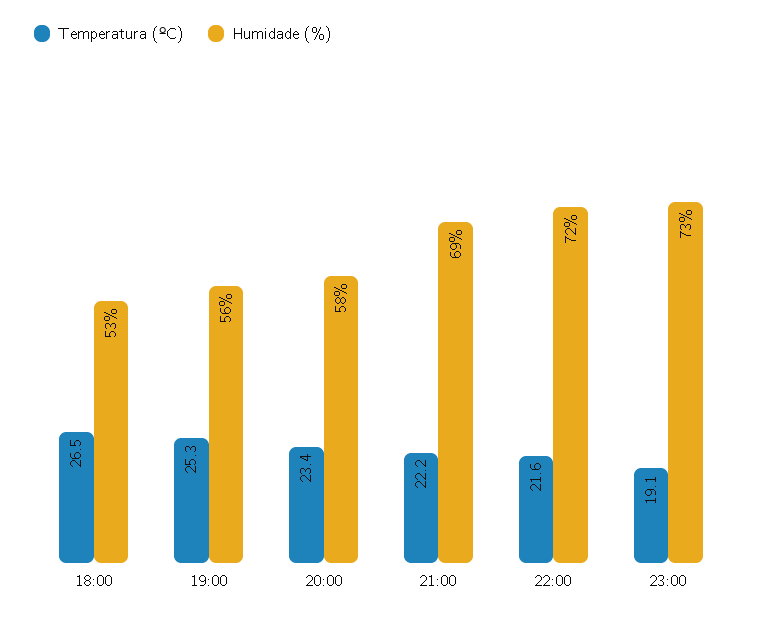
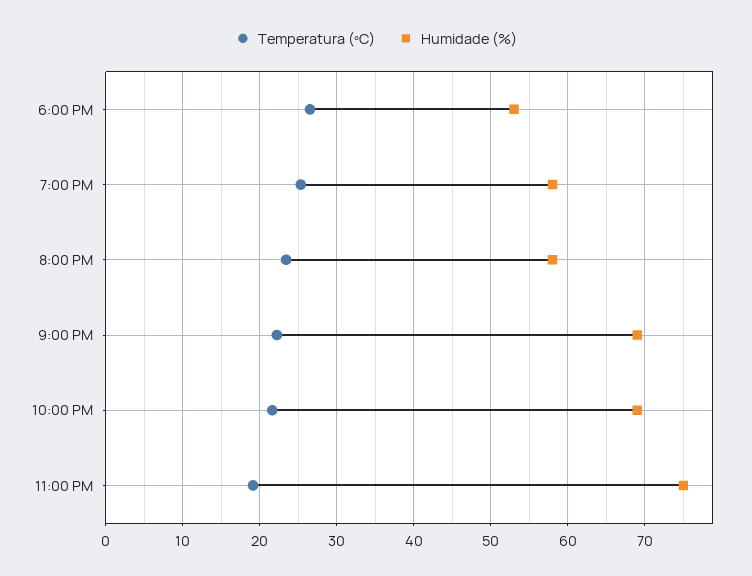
  {
    "Temperatura (ºC)": {
      "18:00": 26.5,
      "19:00": 25.3,
      "20:00": 23.4,
      "21:00": 22.2,
      "22:00": 21.6,
      "23:00": 19.1
    },
    "Humidade (%)": {
      "18:00": 53,
-     "19:00": 56,
+     "19:00": 58,
      "20:00": 58,
      "21:00": 69,
-     "22:00": 72,
+     "22:00": 69,
-     "23:00": 73
+     "23:00": 75
    }
  }

